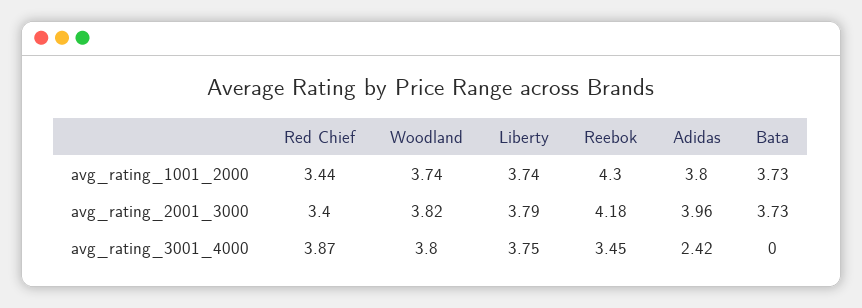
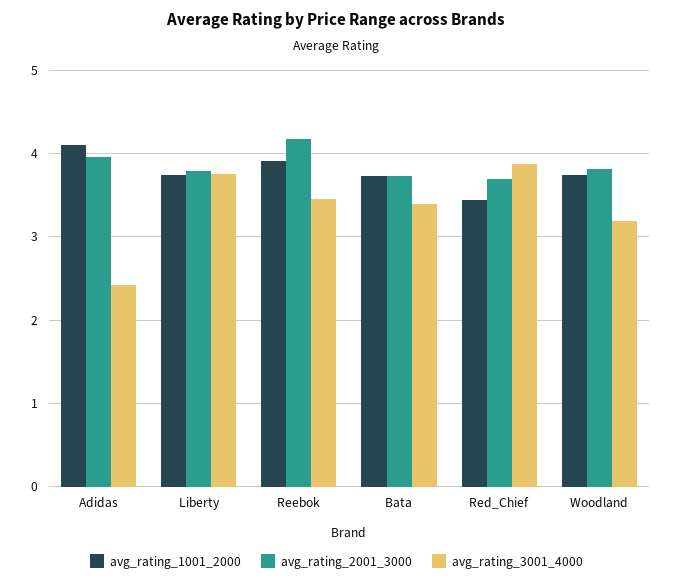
  {
    "avg_rating_1001_2000": {
      "Red Chief": 3.44,
      "Woodland": 3.74,
      "Liberty": 3.74,
-     "Reebok": 4.3,
+     "Reebok": 3.9,
-     "Adidas": 3.8,
+     "Adidas": 4.1,
      "Bata": 3.73
    },
    "avg_rating_2001_3000": {
-     "Red Chief": 3.4,
+     "Red Chief": 3.7,
      "Woodland": 3.82,
      "Liberty": 3.79,
      "Reebok": 4.18,
      "Adidas": 3.96,
      "Bata": 3.73
    },
    "avg_rating_3001_4000": {
      "Red Chief": 3.87,
-     "Woodland": 3.8,
+     "Woodland": 3.2,
      "Liberty": 3.75,
      "Reebok": 3.45,
      "Adidas": 2.42,
-     "Bata": 0
+     "Bata": 3.4
    }
  }

